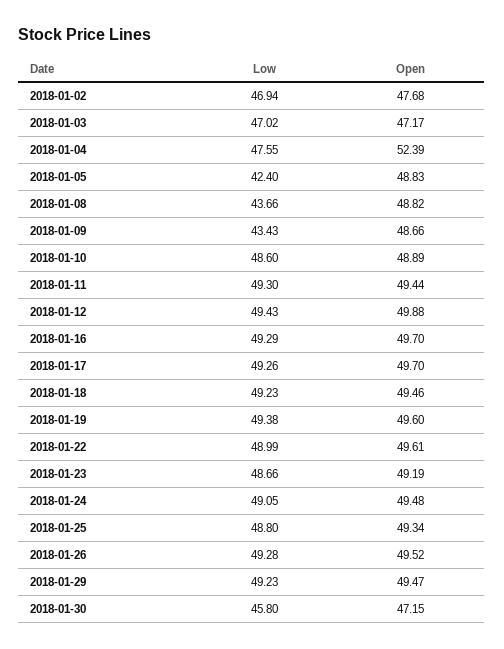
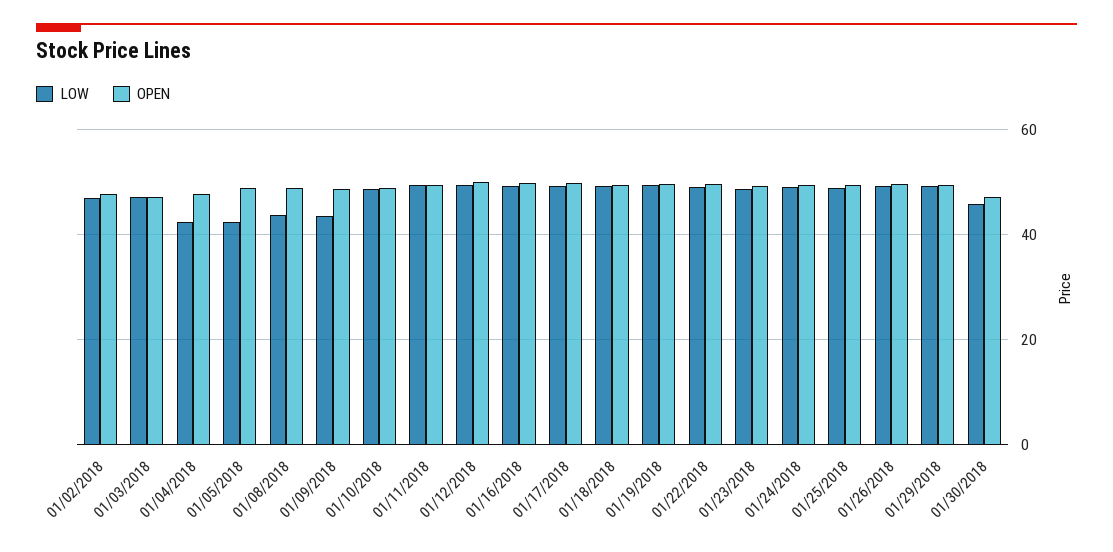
  {
    "Low": {
      "2018-01-02": 46.94,
      "2018-01-03": 47.02,
-     "2018-01-04": 47.55,
+     "2018-01-04": 42,
      "2018-01-05": 42.4,
      "2018-01-08": 43.66,
      "2018-01-09": 43.43,
      "2018-01-10": 48.6,
      "2018-01-11": 49.3,
      "2018-01-12": 49.43,
      "2018-01-16": 49.29,
      "2018-01-17": 49.26,
      "2018-01-18": 49.23,
      "2018-01-19": 49.38,
      "2018-01-22": 48.99,
      "2018-01-23": 48.66,
      "2018-01-24": 49.05,
      "2018-01-25": 48.8,
      "2018-01-26": 49.28,
      "2018-01-29": 49.23,
      "2018-01-30": 45.8
    },
    "Open": {
      "2018-01-02": 47.68,
      "2018-01-03": 47.17,
-     "2018-01-04": 52.39,
+     "2018-01-04": 48,
      "2018-01-05": 48.83,
      "2018-01-08": 48.82,
      "2018-01-09": 48.66,
      "2018-01-10": 48.89,
      "2018-01-11": 49.44,
      "2018-01-12": 49.88,
      "2018-01-16": 49.7,
      "2018-01-17": 49.7,
      "2018-01-18": 49.46,
      "2018-01-19": 49.6,
      "2018-01-22": 49.61,
      "2018-01-23": 49.19,
      "2018-01-24": 49.48,
      "2018-01-25": 49.34,
      "2018-01-26": 49.52,
      "2018-01-29": 49.47,
      "2018-01-30": 47.15
    }
  }

